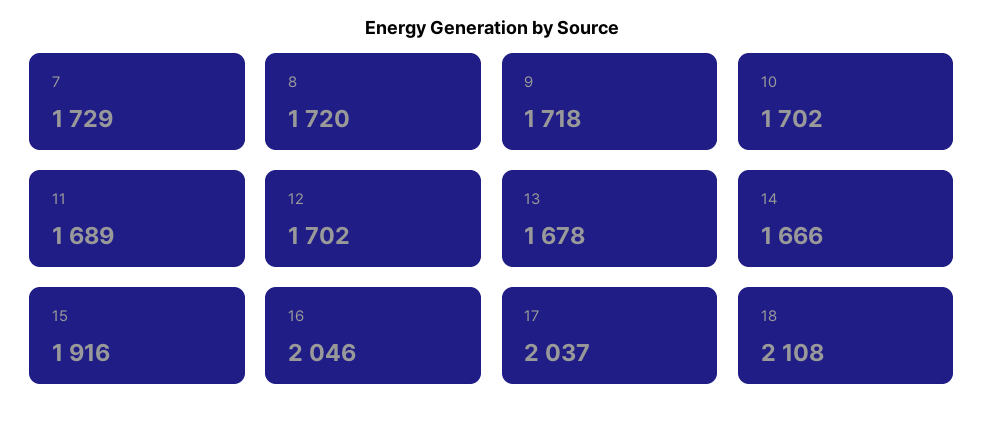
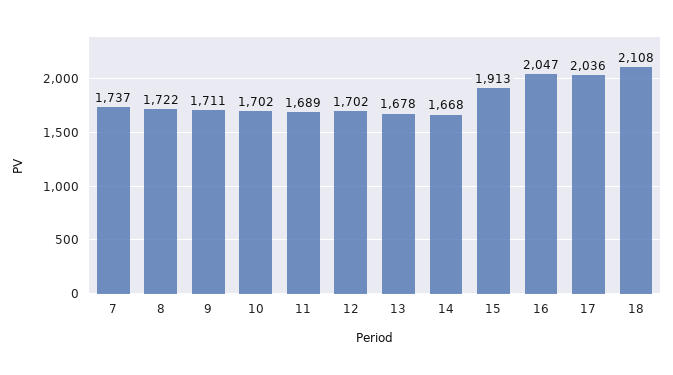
  {
-   "7": 1729,
+   "7": 1737,
-   "8": 1720,
+   "8": 1722,
-   "9": 1718,
+   "9": 1711,
    "10": 1702,
    "11": 1689,
    "12": 1702,
    "13": 1678,
-   "14": 1666,
+   "14": 1668,
-   "15": 1916,
+   "15": 1913,
-   "16": 2046,
+   "16": 2047,
-   "17": 2037,
+   "17": 2036,
    "18": 2108
  }

